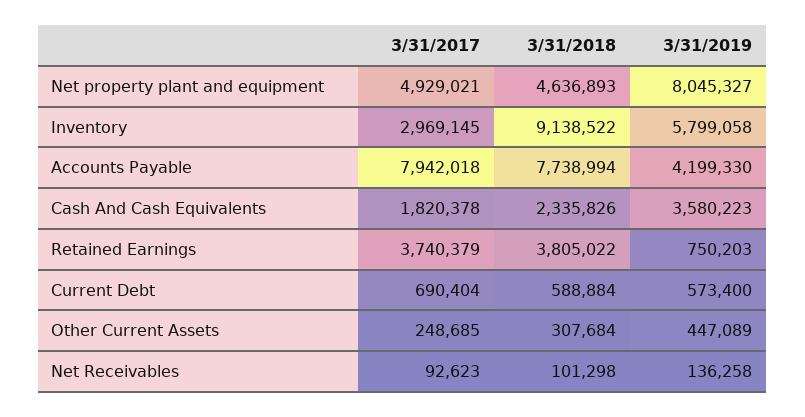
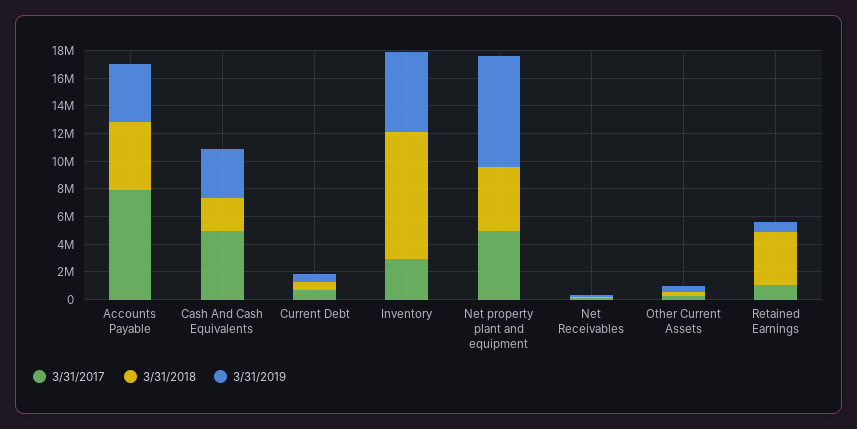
  {
    "3/31/2017": {
      "Net property plant and equipment": 4929021,
      "Inventory": 2969145,
      "Accounts Payable": 7942018,
-     "Cash And Cash Equivalents": 1820378,
+     "Cash And Cash Equivalents": 5000000,
-     "Retained Earnings": 3740379,
+     "Retained Earnings": 1000000,
      "Current Debt": 690404,
      "Other Current Assets": 248685,
      "Net Receivables": 92623
    },
    "3/31/2018": {
      "Net property plant and equipment": 4636893,
      "Inventory": 9138522,
-     "Accounts Payable": 7738994,
+     "Accounts Payable": 5000000,
      "Cash And Cash Equivalents": 2335826,
      "Retained Earnings": 3805022,
      "Current Debt": 588884,
      "Other Current Assets": 307684,
      "Net Receivables": 101298
    },
    "3/31/2019": {
      "Net property plant and equipment": 8045327,
      "Inventory": 5799058,
      "Accounts Payable": 4199330,
      "Cash And Cash Equivalents": 3580223,
      "Retained Earnings": 750203,
      "Current Debt": 573400,
      "Other Current Assets": 447089,
      "Net Receivables": 136258
    }
  }

